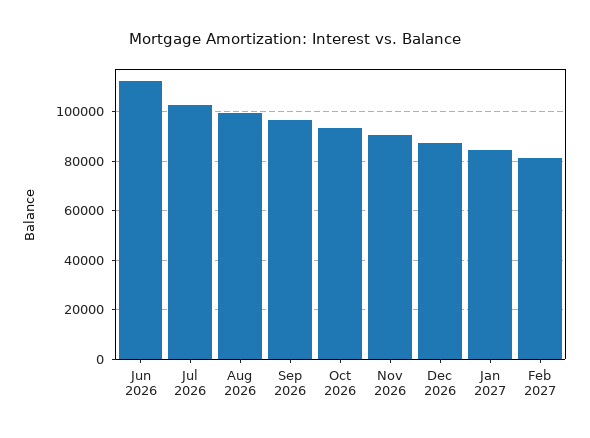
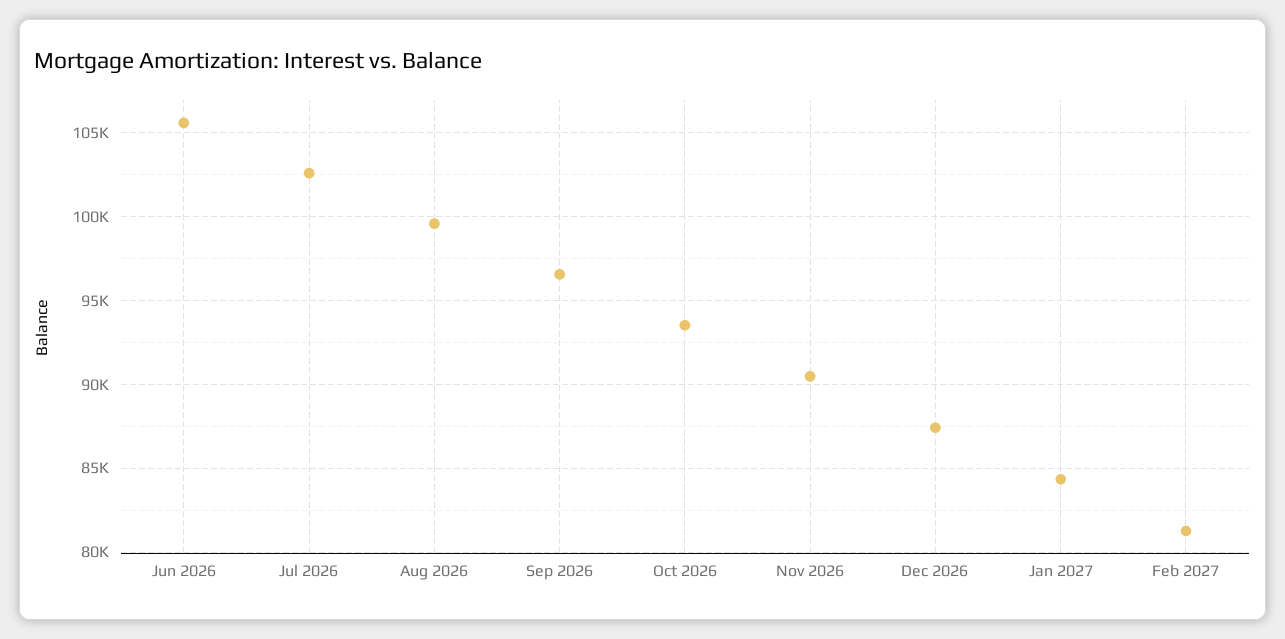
  {
-   "Jun 2026": 112500,
+   "Jun 2026": 105500,
    "Jul 2026": 102500,
    "Aug 2026": 99500,
    "Sep 2026": 96500,
    "Oct 2026": 93500,
    "Nov 2026": 90500,
    "Dec 2026": 87500,
    "Jan 2027": 84500,
    "Feb 2027": 81500
  }

